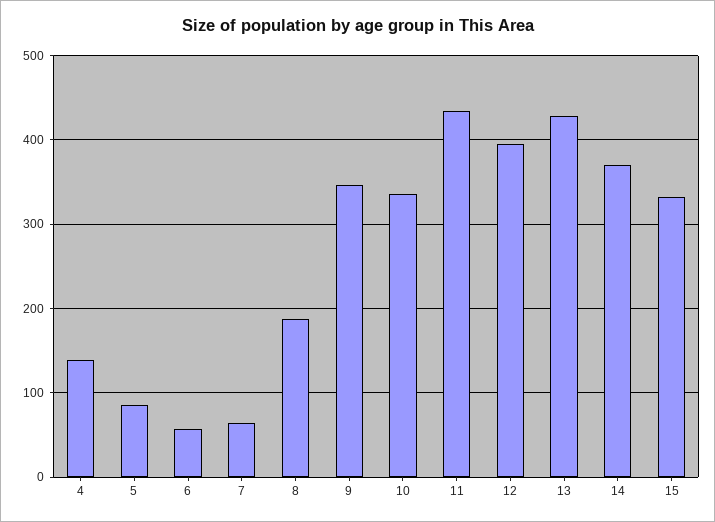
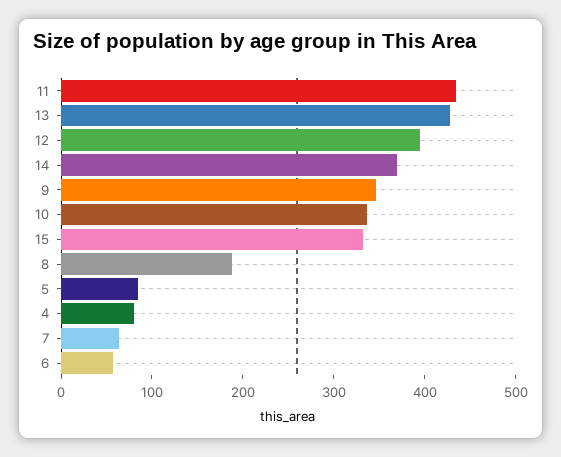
  {
-   "4": 140,
+   "4": 80,
    "5": 90,
    "6": 60,
    "7": 60,
    "8": 190,
    "9": 350,
    "10": 340,
    "11": 430,
    "12": 400,
    "13": 430,
    "14": 370,
    "15": 330
  }

